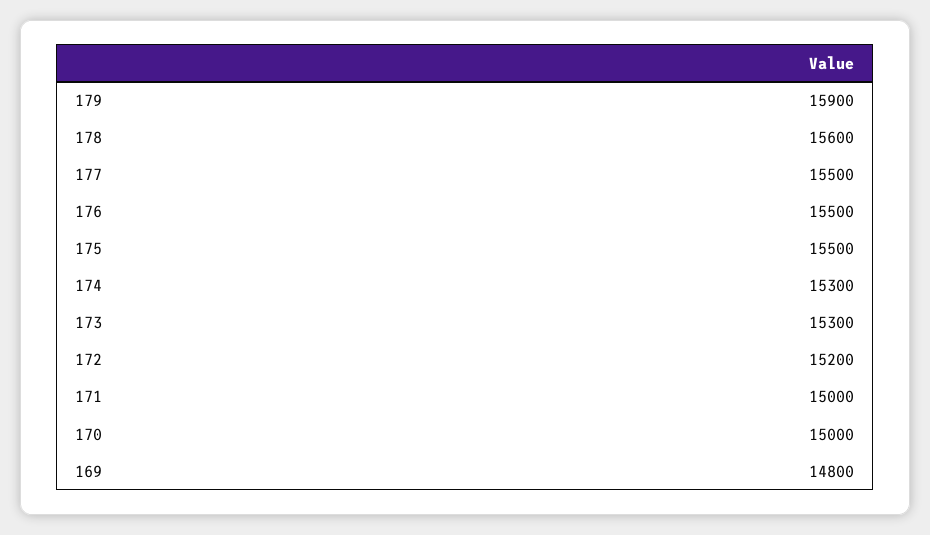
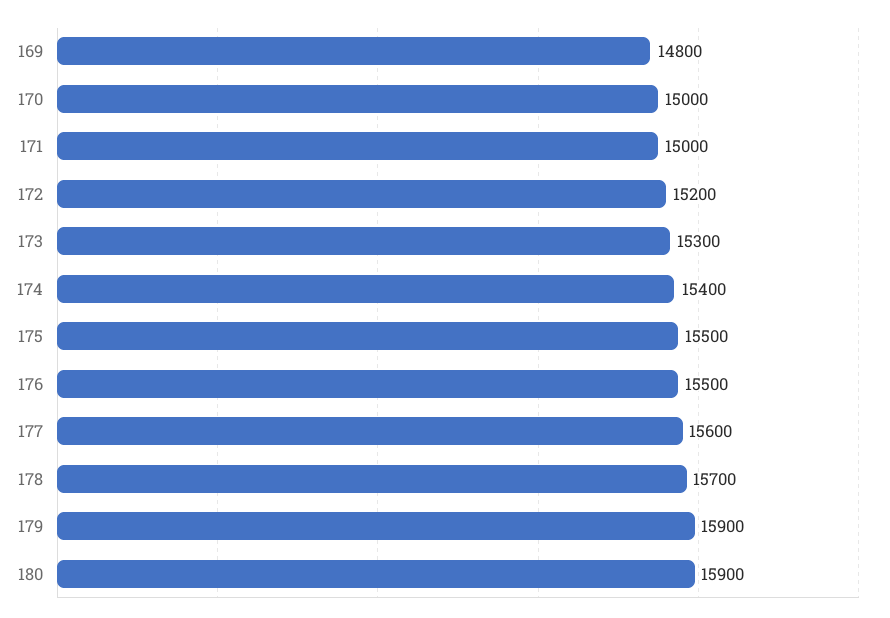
  {
    "179": 15900,
-   "178": 15600,
+   "178": 15700,
-   "177": 15500,
+   "177": 15600,
    "176": 15500,
    "175": 15500,
-   "174": 15300,
+   "174": 15400,
    "173": 15300,
    "172": 15200,
    "171": 15000,
    "170": 15000,
-   "169": 14800
+   "169": 14800,
+   "180": 15900
  }

